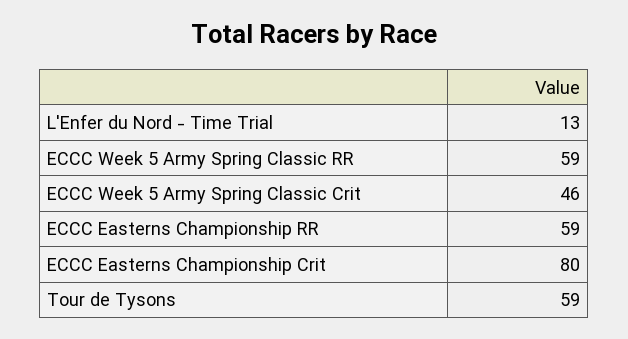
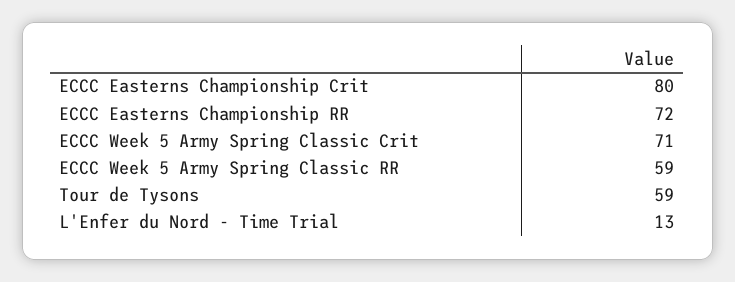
  {
    "L'Enfer du Nord - Time Trial": 13,
    "ECCC Week 5 Army Spring Classic RR": 59,
-   "ECCC Week 5 Army Spring Classic Crit": 46,
+   "ECCC Week 5 Army Spring Classic Crit": 71,
-   "ECCC Easterns Championship RR": 59,
+   "ECCC Easterns Championship RR": 72,
    "ECCC Easterns Championship Crit": 80,
    "Tour de Tysons": 59
  }

